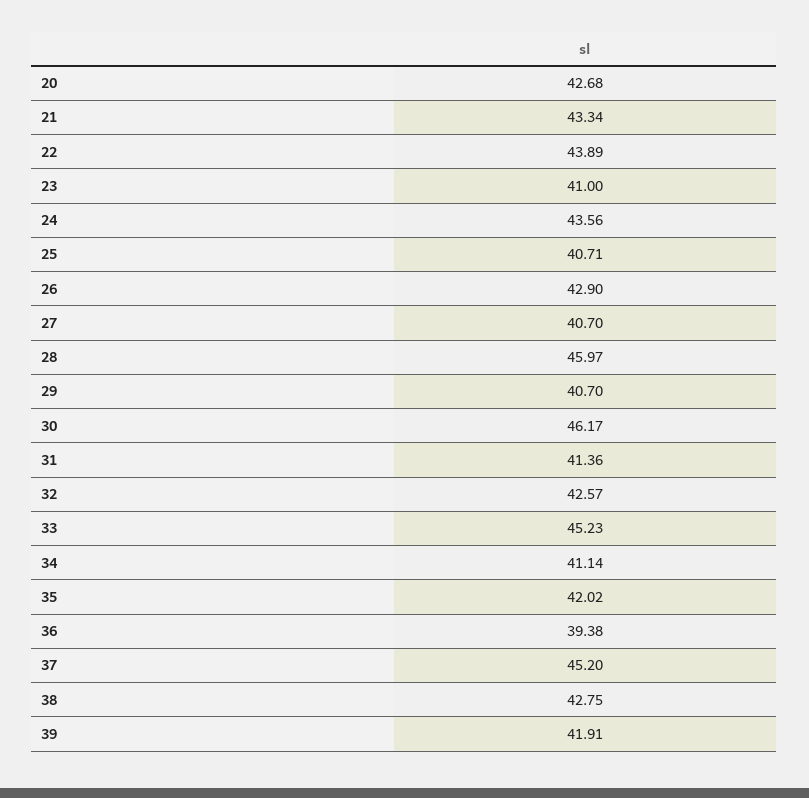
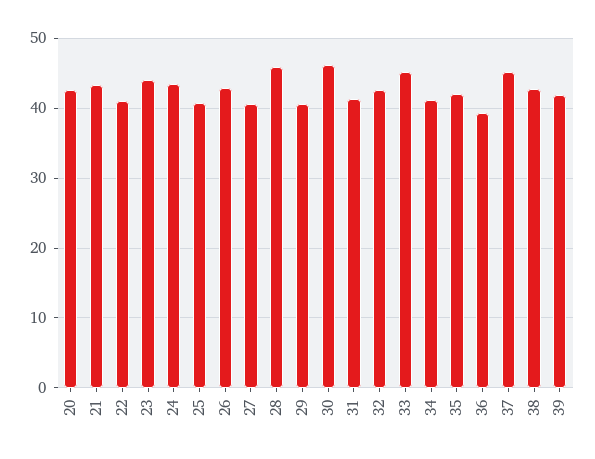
  {
    "20": 42.68,
    "21": 43.34,
-   "22": 43.89,
+   "22": 41,
-   "23": 41,
+   "23": 44,
    "24": 43.56,
    "25": 40.71,
    "26": 42.9,
    "27": 40.7,
    "28": 45.97,
    "29": 40.7,
    "30": 46.17,
    "31": 41.36,
    "32": 42.57,
    "33": 45.23,
    "34": 41.14,
    "35": 42.02,
    "36": 39.38,
    "37": 45.2,
    "38": 42.75,
    "39": 41.91
  }

